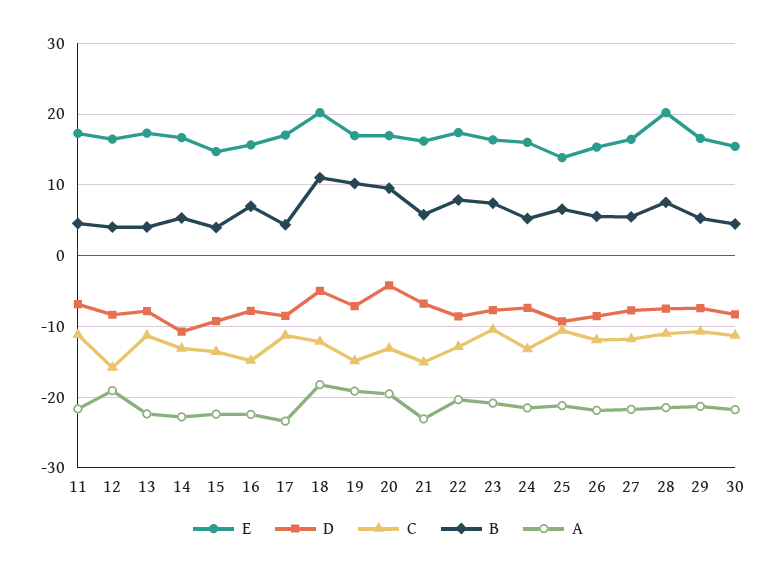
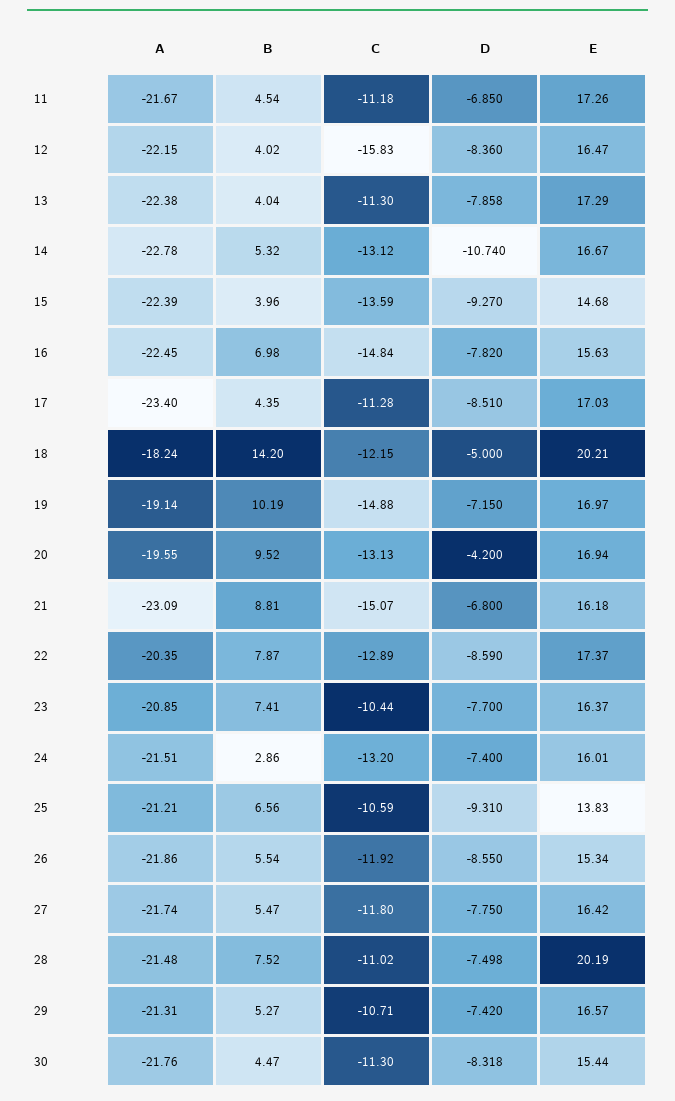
  {
    "E": {
      "11": 17.26,
      "12": 16.47,
      "13": 17.29,
      "14": 16.67,
      "15": 14.68,
      "16": 15.63,
      "17": 17.03,
      "18": 20.21,
      "19": 16.97,
      "20": 16.94,
      "21": 16.18,
      "22": 17.37,
      "23": 16.37,
      "24": 16.01,
      "25": 13.83,
      "26": 15.34,
      "27": 16.42,
      "28": 20.19,
      "29": 16.57,
      "30": 15.44
    },
    "D": {
      "11": -6.85,
      "12": -8.36,
      "13": -7.858,
      "14": -10.74,
      "15": -9.27,
      "16": -7.82,
      "17": -8.51,
      "18": -5,
      "19": -7.15,
      "20": -4.2,
      "21": -6.8,
      "22": -8.59,
      "23": -7.7,
      "24": -7.4,
      "25": -9.31,
      "26": -8.55,
      "27": -7.75,
      "28": -7.498,
      "29": -7.42,
      "30": -8.318
    },
    "C": {
      "11": -11.18,
      "12": -15.83,
      "13": -11.3,
      "14": -13.12,
      "15": -13.59,
      "16": -14.84,
      "17": -11.28,
      "18": -12.15,
      "19": -14.88,
      "20": -13.13,
      "21": -15.07,
      "22": -12.89,
      "23": -10.44,
      "24": -13.2,
      "25": -10.59,
      "26": -11.92,
      "27": -11.8,
      "28": -11.02,
      "29": -10.71,
      "30": -11.3
    },
    "B": {
      "11": 4.54,
      "12": 4.02,
      "13": 4.04,
      "14": 5.32,
      "15": 3.96,
      "16": 6.98,
      "17": 4.35,
-     "18": 11,
+     "18": 14.2,
      "19": 10.19,
      "20": 9.52,
-     "21": 6,
+     "21": 8.81,
      "22": 7.87,
      "23": 7.41,
-     "24": 5,
+     "24": 2.86,
      "25": 6.56,
      "26": 5.54,
      "27": 5.47,
      "28": 7.52,
      "29": 5.27,
      "30": 4.47
    },
    "A": {
      "11": -21.67,
-     "12": -19,
+     "12": -22.15,
      "13": -22.38,
      "14": -22.78,
      "15": -22.39,
      "16": -22.45,
      "17": -23.4,
      "18": -18.24,
      "19": -19.14,
      "20": -19.55,
      "21": -23.09,
      "22": -20.35,
      "23": -20.85,
      "24": -21.51,
      "25": -21.21,
      "26": -21.86,
      "27": -21.74,
      "28": -21.48,
      "29": -21.31,
      "30": -21.76
    }
  }

